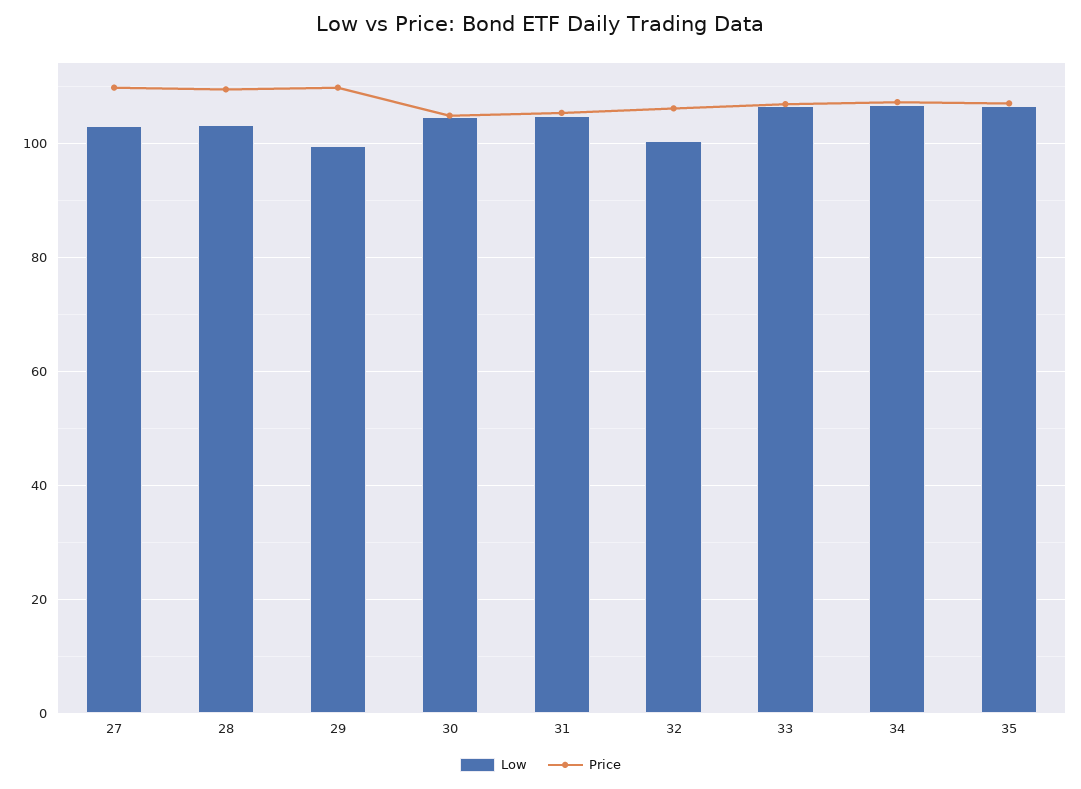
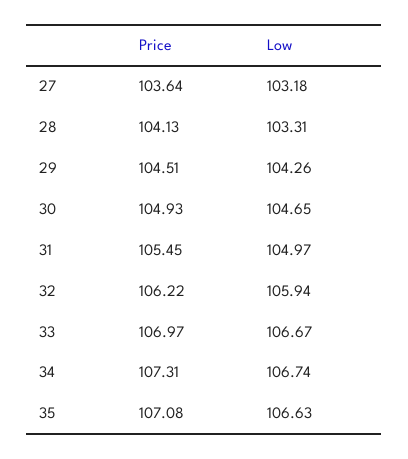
  {
    "Low": {
      "27": 103.18,
      "28": 103.31,
-     "29": 100,
+     "29": 104.26,
      "30": 104.65,
      "31": 104.97,
-     "32": 100,
+     "32": 105.94,
      "33": 106.67,
      "34": 106.74,
      "35": 106.63
    },
    "Price": {
-     "27": 110,
+     "27": 103.64,
-     "28": 110,
+     "28": 104.13,
-     "29": 110,
+     "29": 104.51,
      "30": 104.93,
      "31": 105.45,
      "32": 106.22,
      "33": 106.97,
      "34": 107.31,
      "35": 107.08
    }
  }

